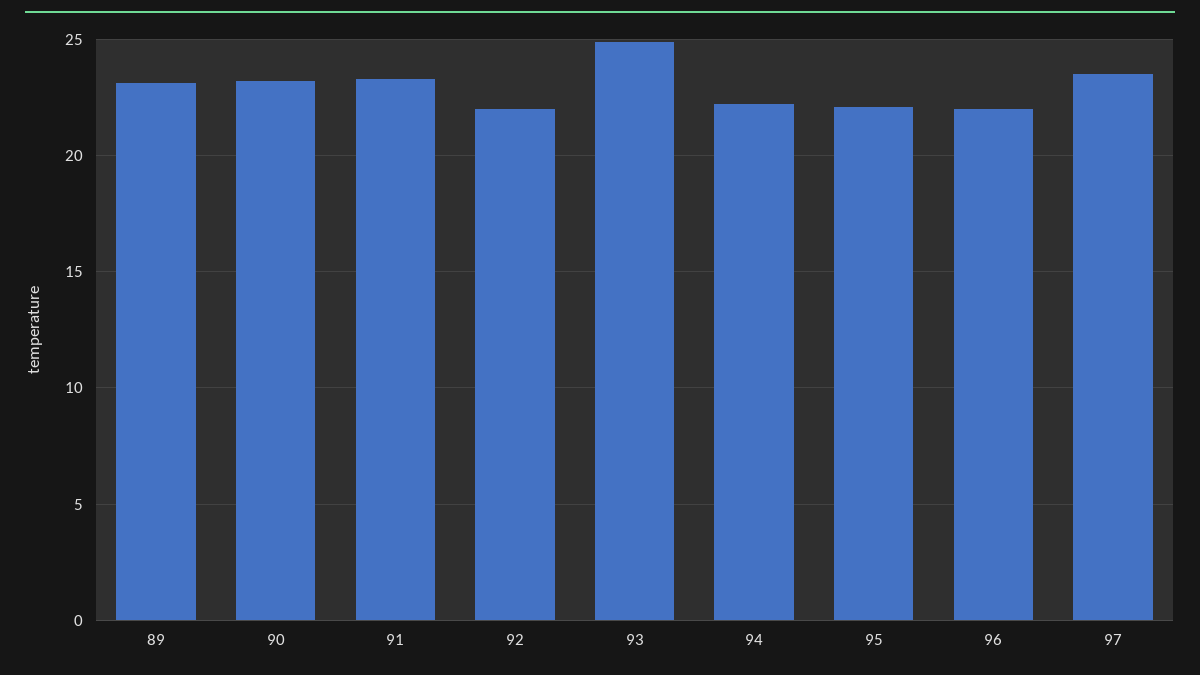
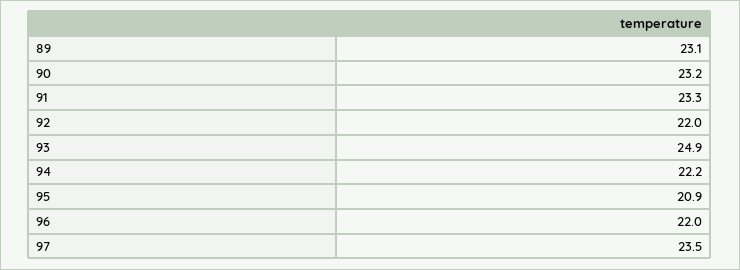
  {
    "89": 23.1,
    "90": 23.2,
    "91": 23.3,
    "92": 22,
    "93": 24.9,
    "94": 22.2,
-   "95": 22,
+   "95": 20.9,
    "96": 22,
    "97": 23.5
  }

